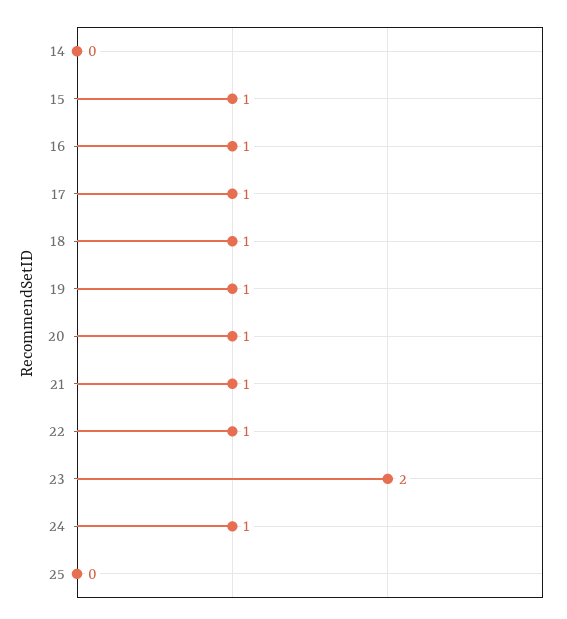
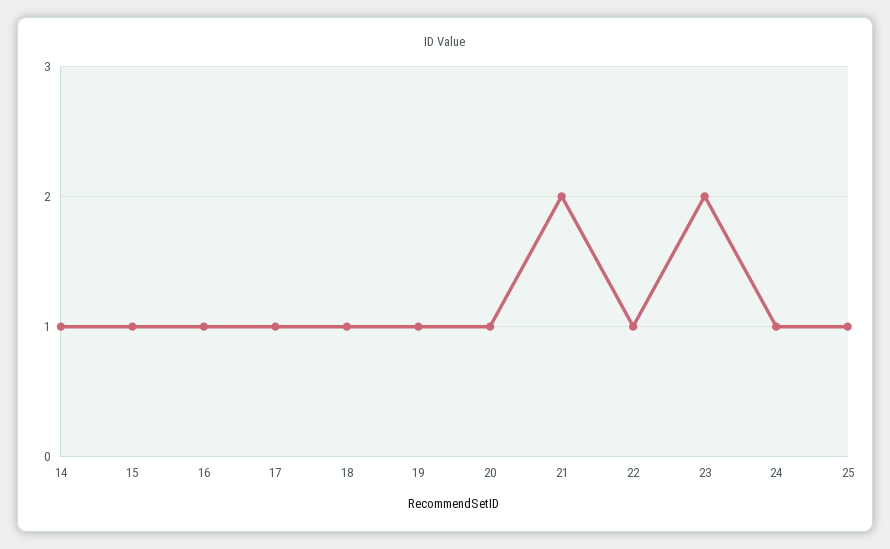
  {
-   "14": 0,
+   "14": 1,
    "15": 1,
    "16": 1,
    "17": 1,
    "18": 1,
    "19": 1,
    "20": 1,
-   "21": 1,
+   "21": 2,
    "22": 1,
    "23": 2,
    "24": 1,
-   "25": 0
+   "25": 1
  }

